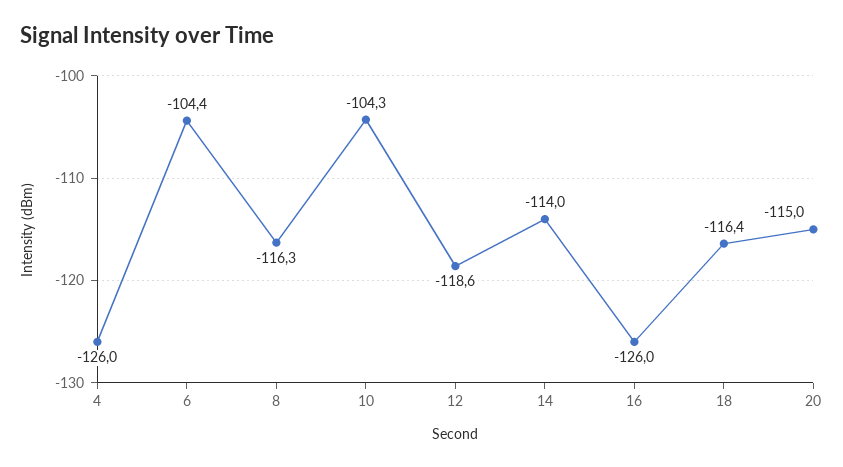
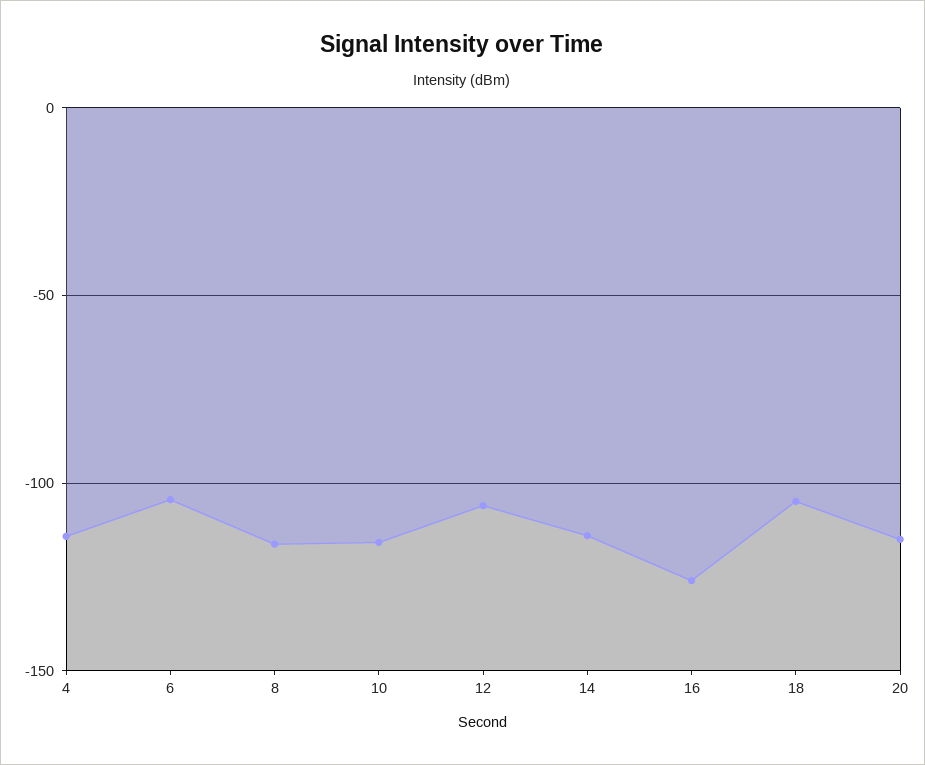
  {
-   "4": -126,
+   "4": -115,
    "6": -104.4,
    "8": -116.3,
-   "10": -104.3,
+   "10": -115,
-   "12": -118.6,
+   "12": -105,
    "14": -114,
    "16": -126,
-   "18": -116.4,
+   "18": -105,
    "20": -115
  }

